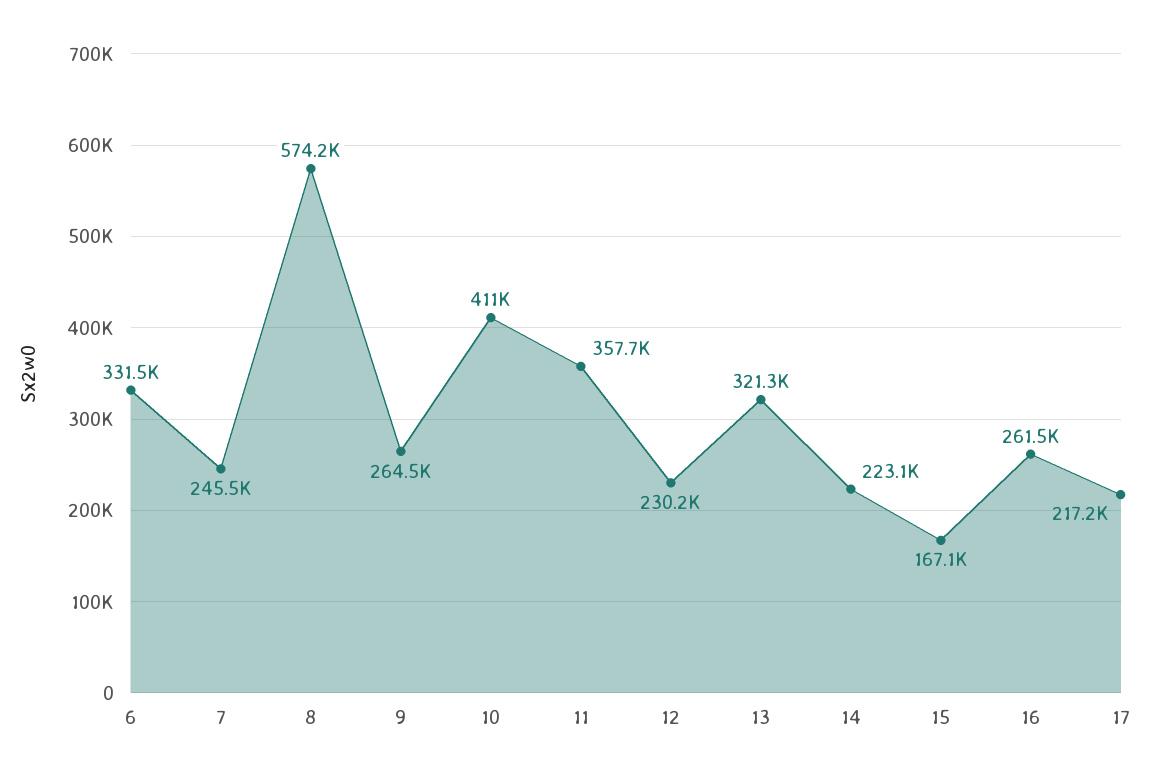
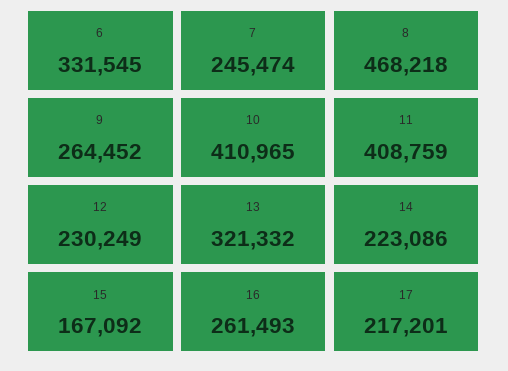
  {
    "6": 331545,
    "7": 245474,
-   "8": 574200,
+   "8": 468218,
    "9": 264452,
    "10": 410965,
-   "11": 357700,
+   "11": 408759,
    "12": 230249,
    "13": 321332,
    "14": 223086,
    "15": 167092,
    "16": 261493,
    "17": 217201
  }

